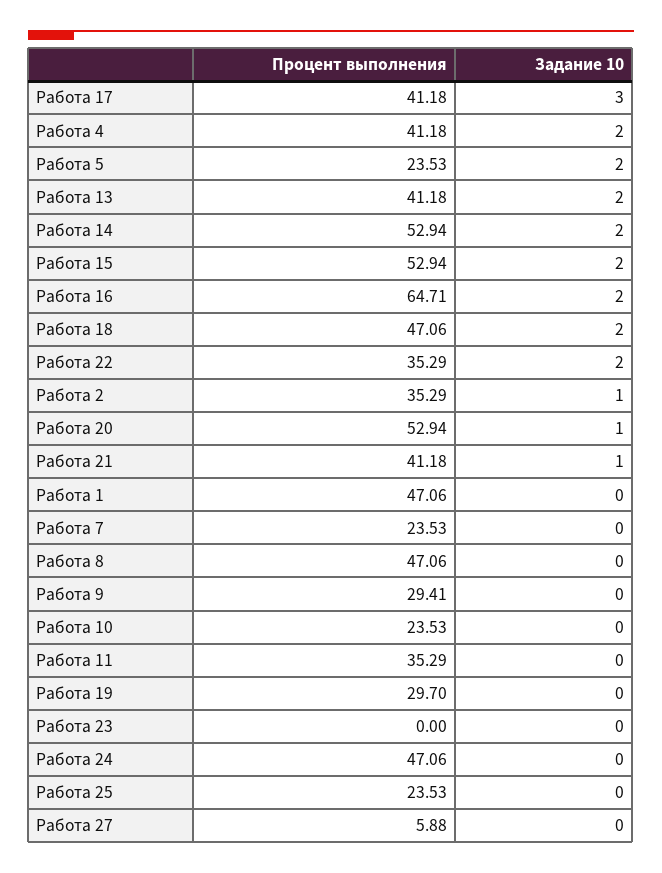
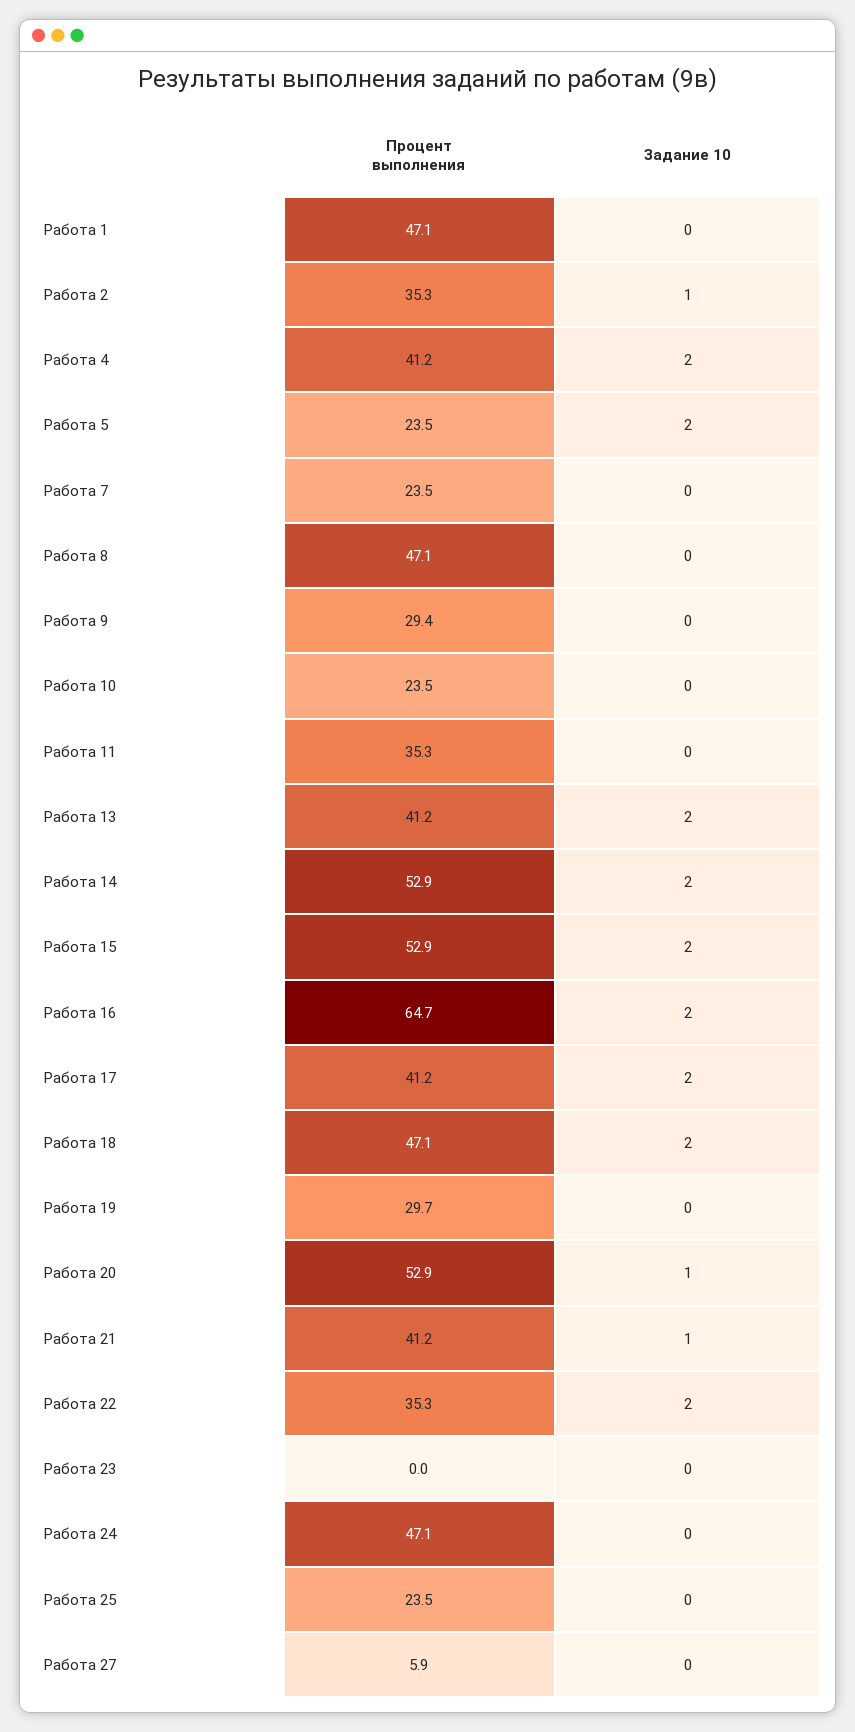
  {
    "Процент выполнения": {
      "Работа 17": 41.18,
      "Работа 4": 41.18,
      "Работа 5": 23.53,
      "Работа 13": 41.18,
      "Работа 14": 52.94,
      "Работа 15": 52.94,
      "Работа 16": 64.71,
      "Работа 18": 47.06,
      "Работа 22": 35.29,
      "Работа 2": 35.29,
      "Работа 20": 52.94,
      "Работа 21": 41.18,
      "Работа 1": 47.06,
      "Работа 7": 23.53,
      "Работа 8": 47.06,
      "Работа 9": 29.41,
      "Работа 10": 23.53,
      "Работа 11": 35.29,
      "Работа 19": 29.7,
      "Работа 23": 0,
      "Работа 24": 47.06,
      "Работа 25": 23.53,
      "Работа 27": 5.88
    },
    "Задание 10": {
-     "Работа 17": 3,
+     "Работа 17": 2,
      "Работа 4": 2,
      "Работа 5": 2,
      "Работа 13": 2,
      "Работа 14": 2,
      "Работа 15": 2,
      "Работа 16": 2,
      "Работа 18": 2,
      "Работа 22": 2,
      "Работа 2": 1,
      "Работа 20": 1,
      "Работа 21": 1,
      "Работа 1": 0,
      "Работа 7": 0,
      "Работа 8": 0,
      "Работа 9": 0,
      "Работа 10": 0,
      "Работа 11": 0,
      "Работа 19": 0,
      "Работа 23": 0,
      "Работа 24": 0,
      "Работа 25": 0,
      "Работа 27": 0
    }
  }

